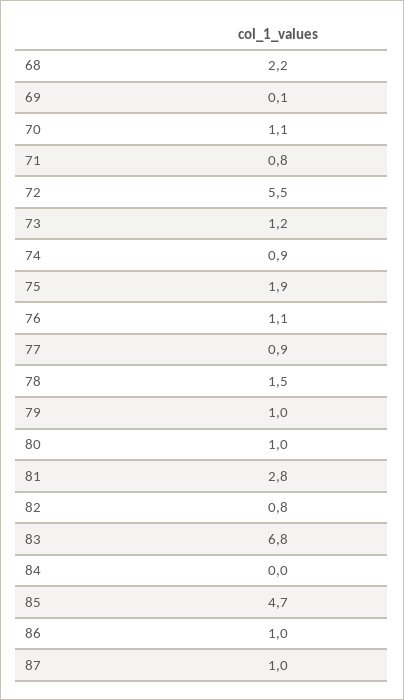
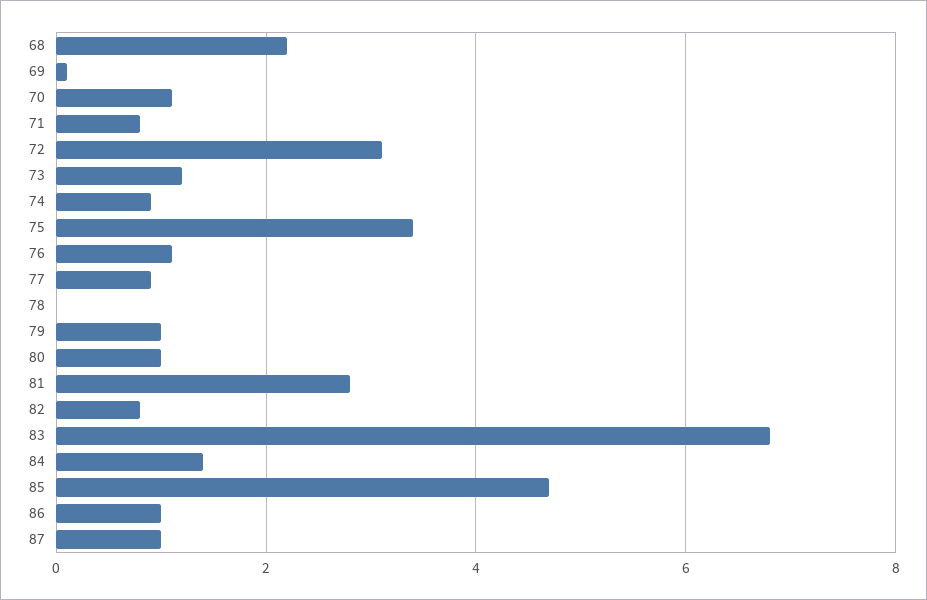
  {
    "68": 2.2,
    "69": 0.1,
    "70": 1.1,
    "71": 0.8,
-   "72": 5.5,
+   "72": 3,
    "73": 1.2,
    "74": 0.9,
-   "75": 1.9,
+   "75": 3.5,
    "76": 1.1,
    "77": 0.9,
-   "78": 1.5,
+   "78": 0,
    "79": 1,
    "80": 1,
    "81": 2.8,
    "82": 0.8,
    "83": 6.8,
-   "84": 0,
+   "84": 1.5,
    "85": 4.7,
    "86": 1,
    "87": 1
  }

